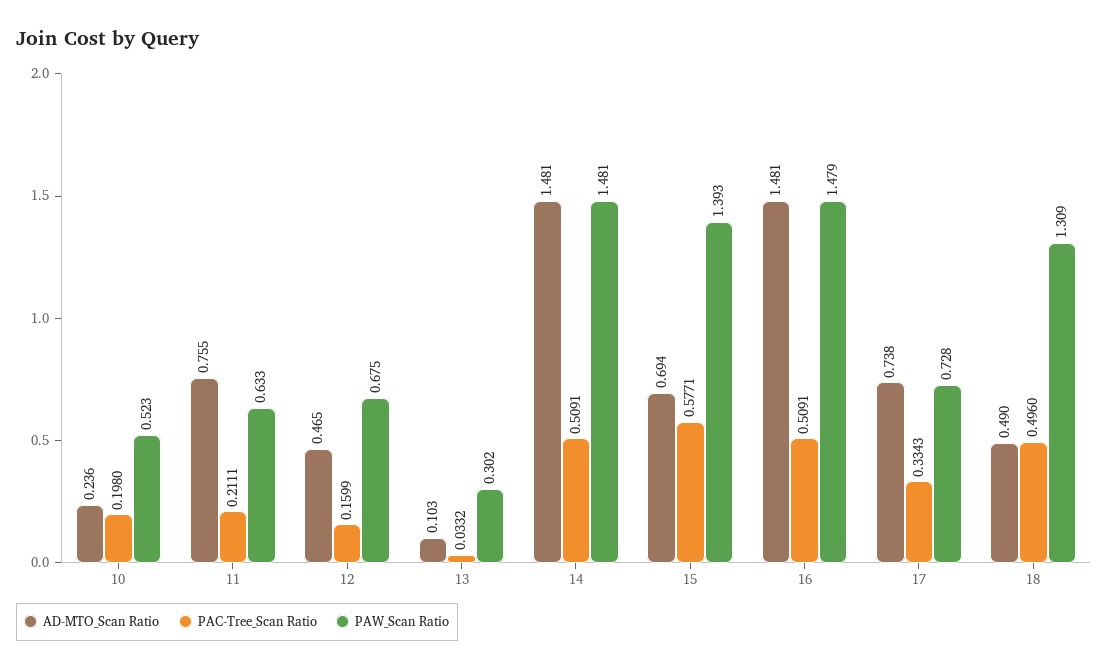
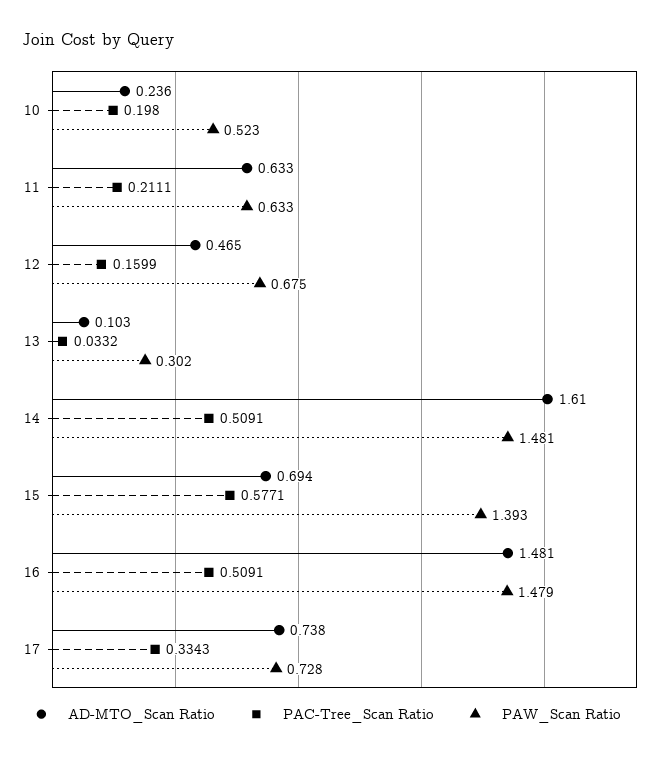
  {
    "AD-MTO_Scan Ratio": {
      "10": 0.236,
-     "11": 0.755,
+     "11": 0.633,
      "12": 0.465,
      "13": 0.103,
-     "14": 1.481,
+     "14": 1.61,
      "15": 0.694,
      "16": 1.481,
-     "17": 0.738,
+     "17": 0.738
-     "18": 0.49
    },
    "PAC-Tree_Scan Ratio": {
      "10": 0.198,
      "11": 0.2111,
      "12": 0.1599,
      "13": 0.0332,
      "14": 0.5091,
      "15": 0.5771,
      "16": 0.5091,
-     "17": 0.3343,
+     "17": 0.3343
-     "18": 0.496
    },
    "PAW_Scan Ratio": {
      "10": 0.523,
      "11": 0.633,
      "12": 0.675,
      "13": 0.302,
      "14": 1.481,
      "15": 1.393,
      "16": 1.479,
-     "17": 0.728,
+     "17": 0.728
-     "18": 1.309
    }
  }

